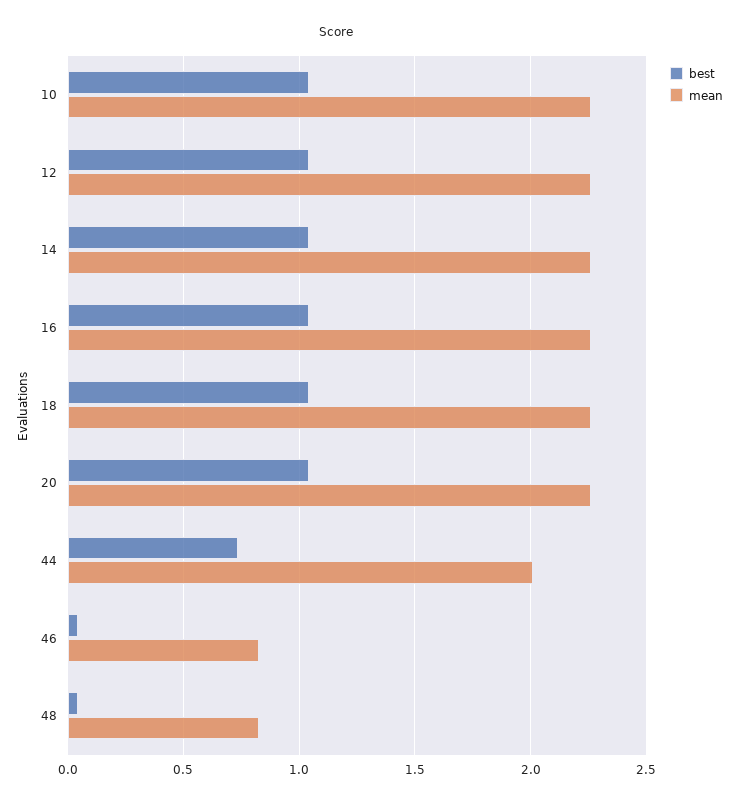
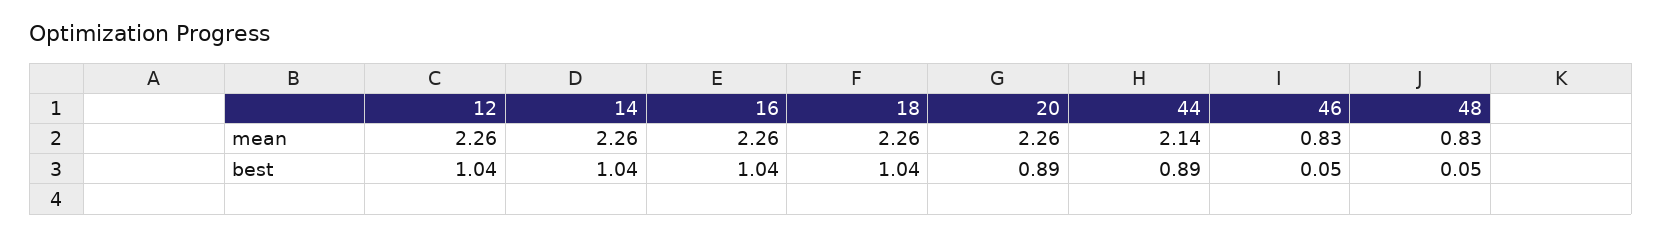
  {
    "best": {
-     "10": 1.05,
      "12": 1.04,
      "14": 1.04,
      "16": 1.04,
      "18": 1.04,
-     "20": 1.05,
+     "20": 0.89,
-     "44": 0.75,
+     "44": 0.89,
      "46": 0.05,
      "48": 0.05
    },
    "mean": {
-     "10": 2.25,
      "12": 2.26,
      "14": 2.26,
      "16": 2.26,
      "18": 2.26,
      "20": 2.26,
-     "44": 2,
+     "44": 2.14,
      "46": 0.83,
      "48": 0.83
    }
  }

